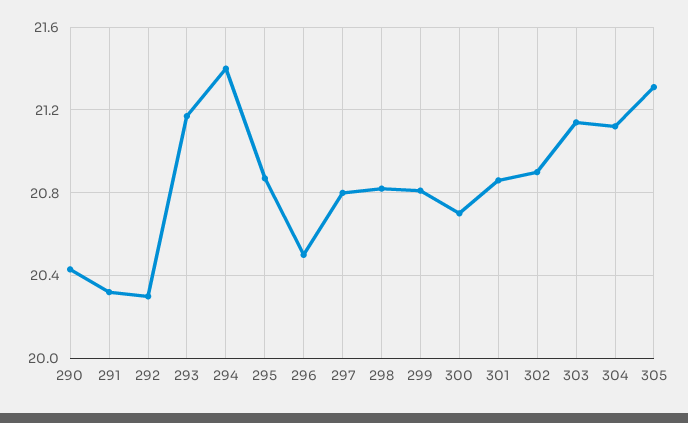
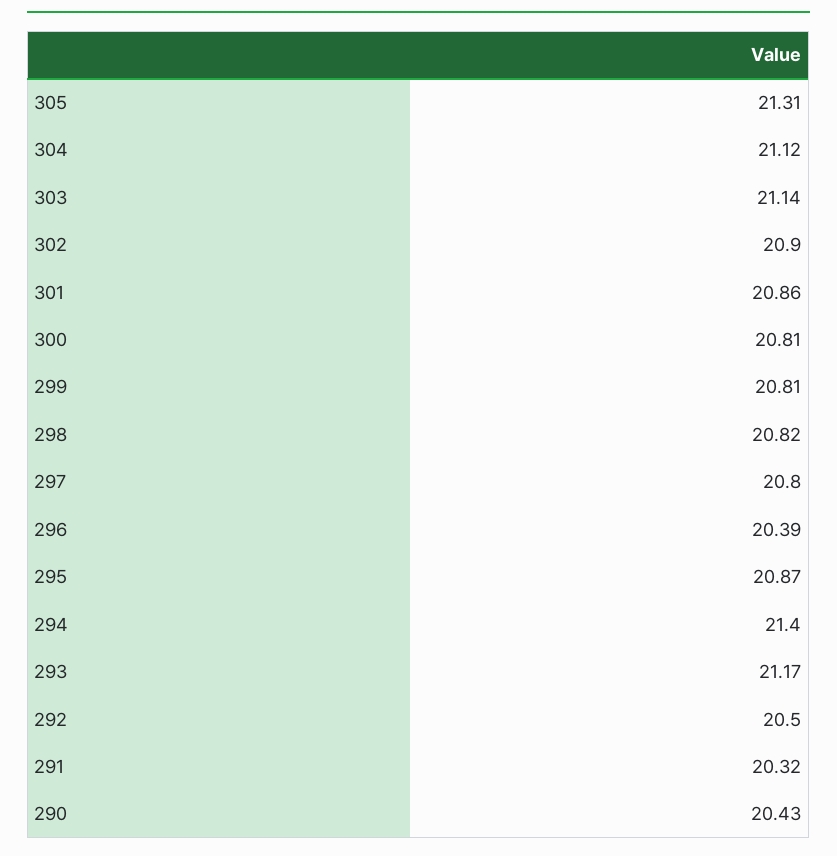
  {
    "290": 20.43,
    "291": 20.32,
-   "292": 20.3,
+   "292": 20.5,
    "293": 21.17,
    "294": 21.4,
    "295": 20.87,
-   "296": 20.5,
+   "296": 20.39,
    "297": 20.8,
    "298": 20.82,
    "299": 20.81,
-   "300": 20.7,
+   "300": 20.81,
    "301": 20.86,
    "302": 20.9,
    "303": 21.14,
    "304": 21.12,
    "305": 21.31
  }

